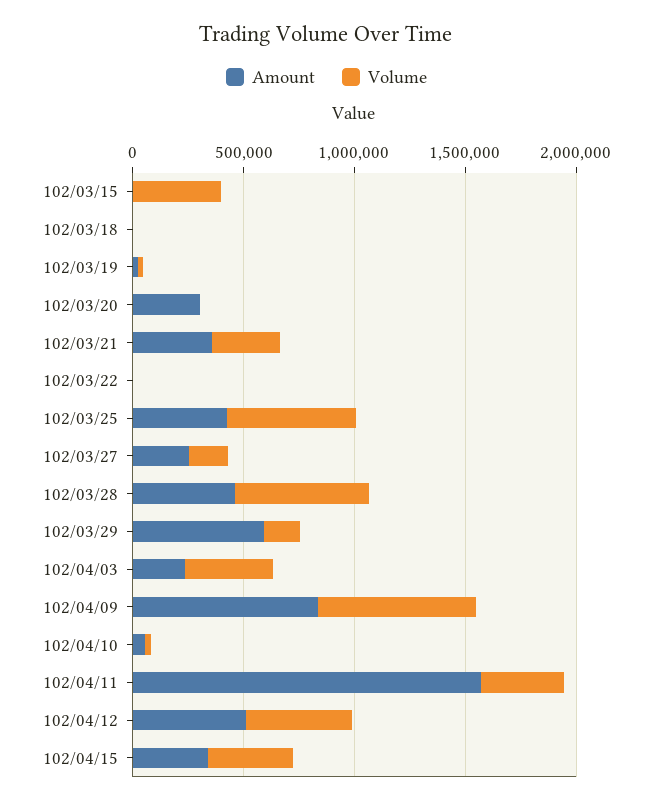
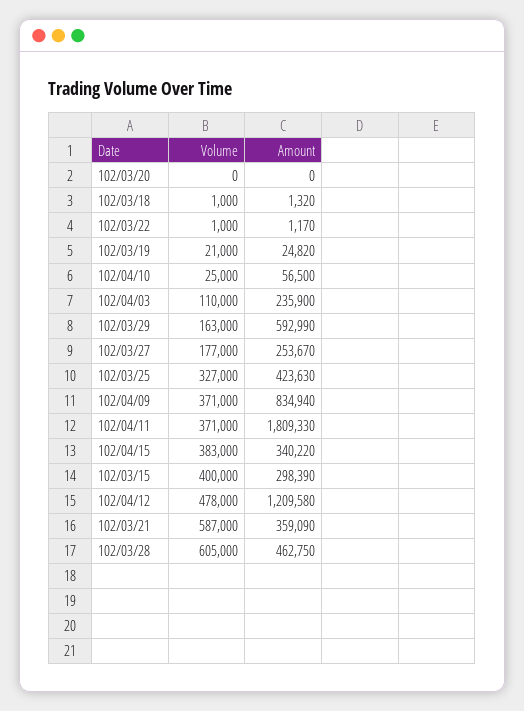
  {
    "Amount": {
-     "102/03/15": 0,
+     "102/03/15": 298390,
      "102/03/18": 1320,
      "102/03/19": 24820,
-     "102/03/20": 300000,
+     "102/03/20": 0,
      "102/03/21": 359090,
      "102/03/22": 1170,
      "102/03/25": 423630,
      "102/03/27": 253670,
      "102/03/28": 462750,
      "102/03/29": 592990,
      "102/04/03": 235900,
      "102/04/09": 834940,
      "102/04/10": 56500,
-     "102/04/11": 1600000,
+     "102/04/11": 1809330,
-     "102/04/12": 500000,
+     "102/04/12": 1209580,
      "102/04/15": 340220
    },
    "Volume": {
      "102/03/15": 400000,
      "102/03/18": 1000,
      "102/03/19": 21000,
      "102/03/20": 0,
-     "102/03/21": 300000,
+     "102/03/21": 587000,
      "102/03/22": 1000,
-     "102/03/25": 600000,
+     "102/03/25": 327000,
      "102/03/27": 177000,
      "102/03/28": 605000,
      "102/03/29": 163000,
-     "102/04/03": 400000,
+     "102/04/03": 110000,
-     "102/04/09": 700000,
+     "102/04/09": 371000,
      "102/04/10": 25000,
      "102/04/11": 371000,
      "102/04/12": 478000,
      "102/04/15": 383000
    }
  }

